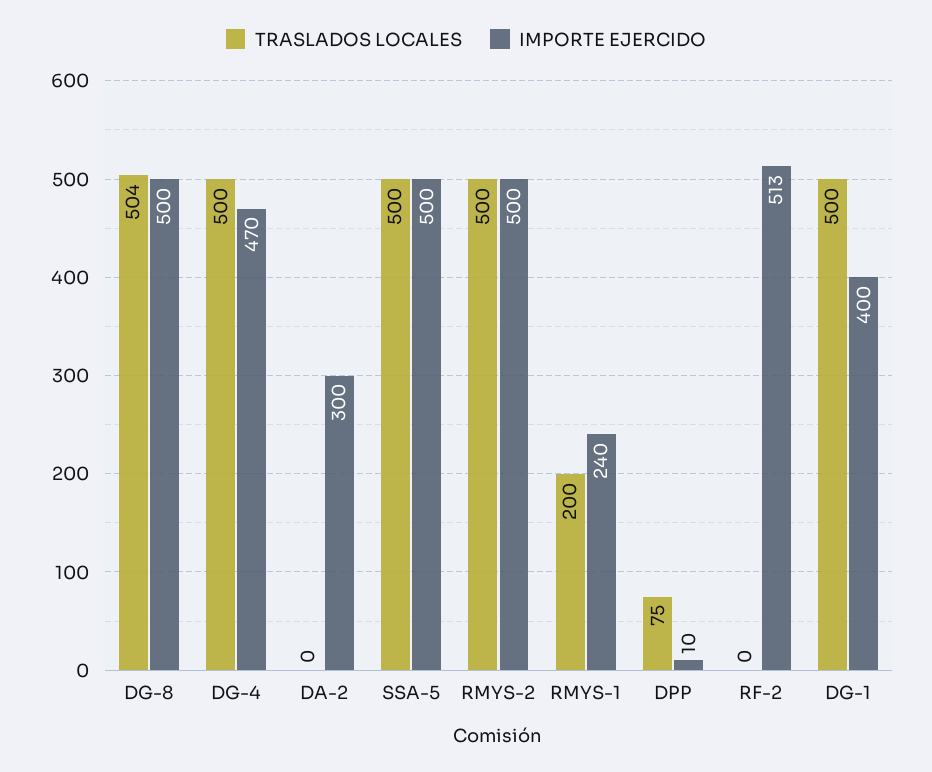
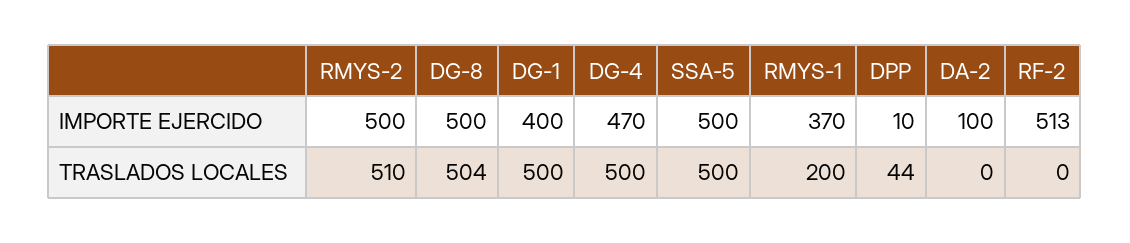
  {
    "TRASLADOS LOCALES": {
      "DG-8": 504,
      "DG-4": 500,
      "DA-2": 0,
      "SSA-5": 500,
-     "RMYS-2": 500,
+     "RMYS-2": 510,
      "RMYS-1": 200,
-     "DPP": 75,
+     "DPP": 44,
      "RF-2": 0,
      "DG-1": 500
    },
    "IMPORTE EJERCIDO": {
      "DG-8": 500,
      "DG-4": 470,
-     "DA-2": 300,
+     "DA-2": 100,
      "SSA-5": 500,
      "RMYS-2": 500,
-     "RMYS-1": 240,
+     "RMYS-1": 370,
      "DPP": 10,
      "RF-2": 513,
      "DG-1": 400
    }
  }

